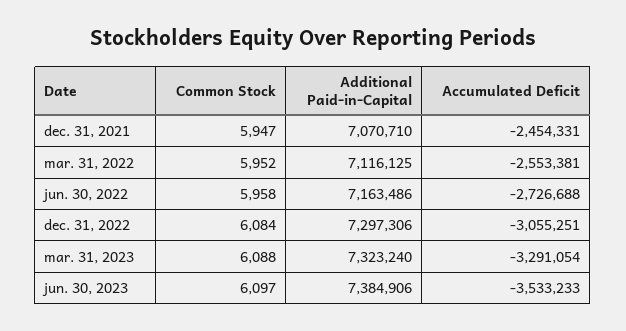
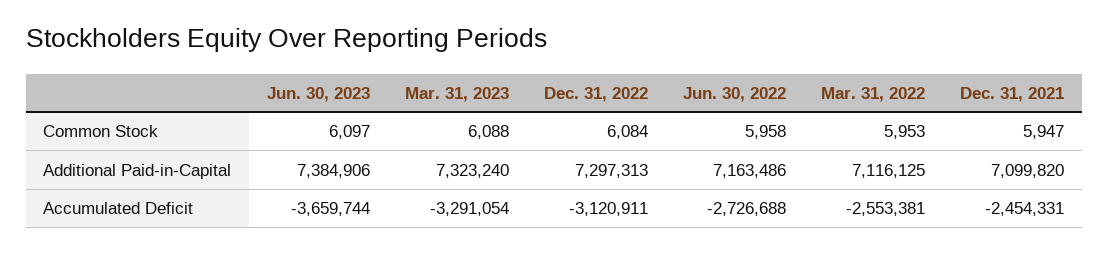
  {
    "Common Stock": {
      "dec. 31, 2021": 5947,
-     "mar. 31, 2022": 5952,
+     "mar. 31, 2022": 5953,
      "jun. 30, 2022": 5958,
      "dec. 31, 2022": 6084,
      "mar. 31, 2023": 6088,
      "jun. 30, 2023": 6097
    },
    "Additional Paid-in-Capital": {
-     "dec. 31, 2021": 7070710,
+     "dec. 31, 2021": 7099820,
      "mar. 31, 2022": 7116125,
      "jun. 30, 2022": 7163486,
-     "dec. 31, 2022": 7297306,
+     "dec. 31, 2022": 7297313,
      "mar. 31, 2023": 7323240,
      "jun. 30, 2023": 7384906
    },
    "Accumulated Deficit": {
      "dec. 31, 2021": -2454331,
      "mar. 31, 2022": -2553381,
      "jun. 30, 2022": -2726688,
-     "dec. 31, 2022": -3055251,
+     "dec. 31, 2022": -3120911,
      "mar. 31, 2023": -3291054,
-     "jun. 30, 2023": -3533233
+     "jun. 30, 2023": -3659744
    }
  }

